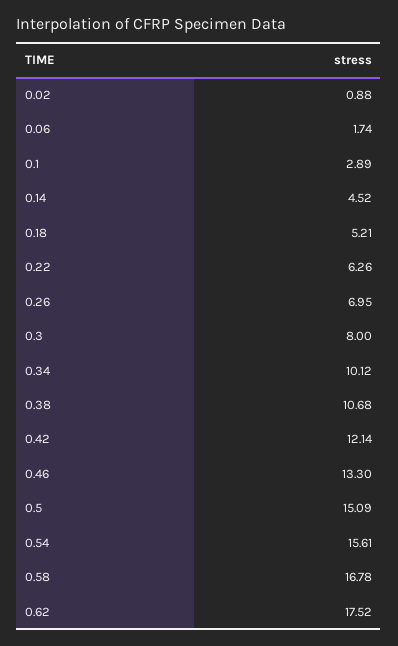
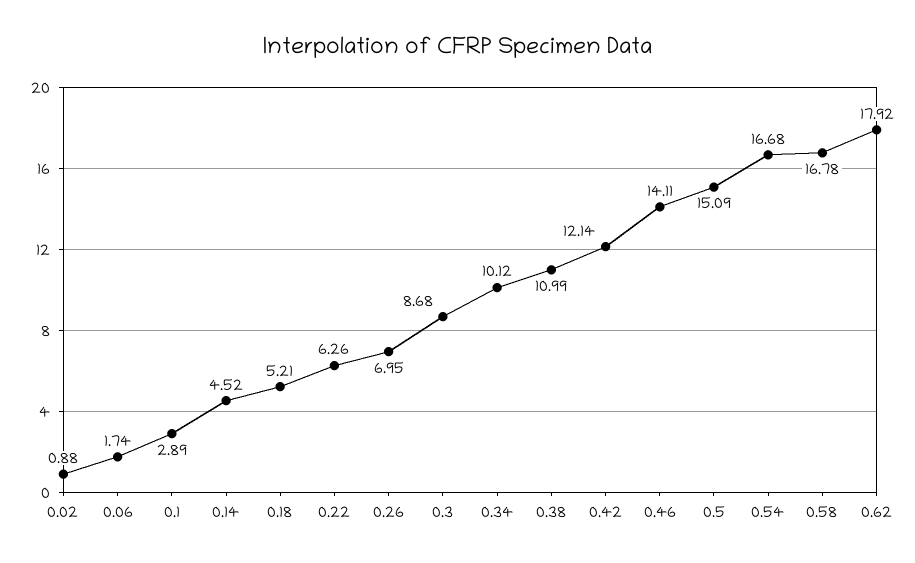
  {
    "0.02": 0.88,
    "0.06": 1.74,
    "0.1": 2.89,
    "0.14": 4.52,
    "0.18": 5.21,
    "0.22": 6.26,
    "0.26": 6.95,
-   "0.3": 8,
+   "0.3": 8.68,
    "0.34": 10.12,
-   "0.38": 10.68,
+   "0.38": 10.99,
    "0.42": 12.14,
-   "0.46": 13.3,
+   "0.46": 14.11,
    "0.5": 15.09,
-   "0.54": 15.61,
+   "0.54": 16.68,
    "0.58": 16.78,
-   "0.62": 17.52
+   "0.62": 17.92
  }

